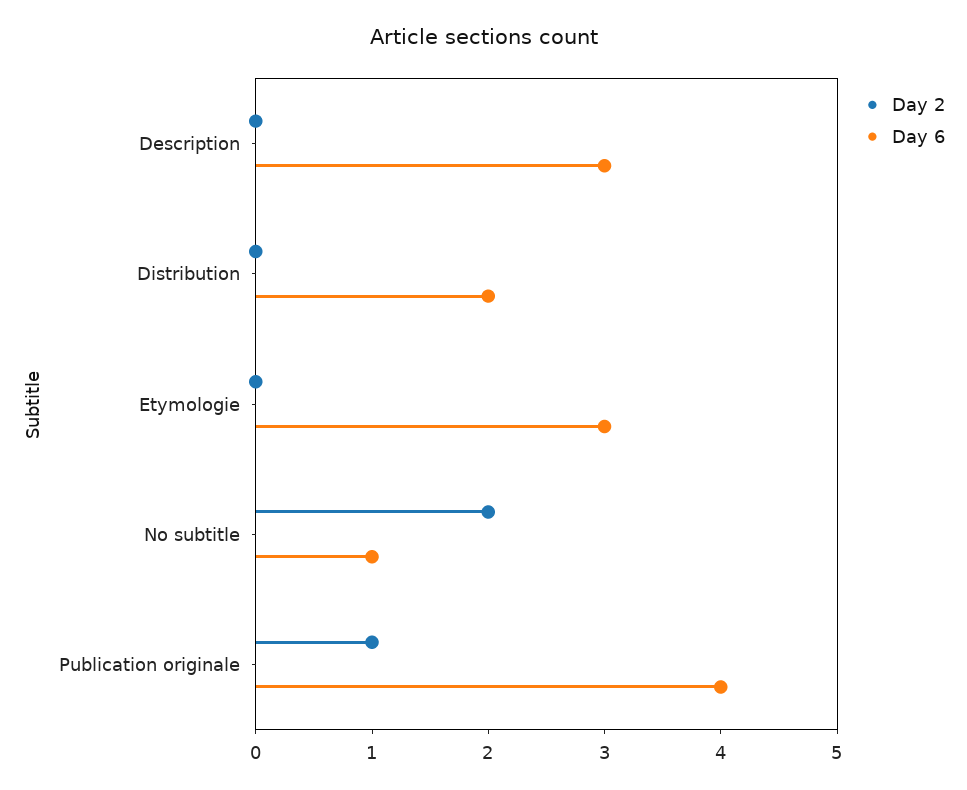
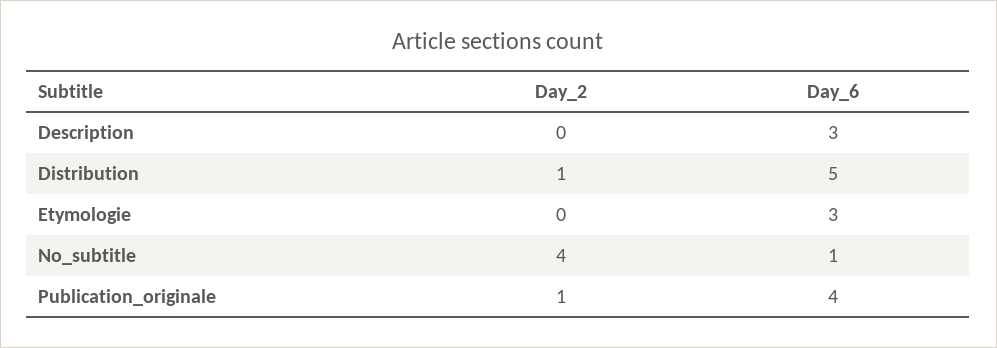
  {
    "Day 2": {
      "Description": 0,
-     "Distribution": 0,
+     "Distribution": 1,
      "Etymologie": 0,
-     "No subtitle": 2,
+     "No subtitle": 4,
      "Publication originale": 1
    },
    "Day 6": {
      "Description": 3,
-     "Distribution": 2,
+     "Distribution": 5,
      "Etymologie": 3,
      "No subtitle": 1,
      "Publication originale": 4
    }
  }

